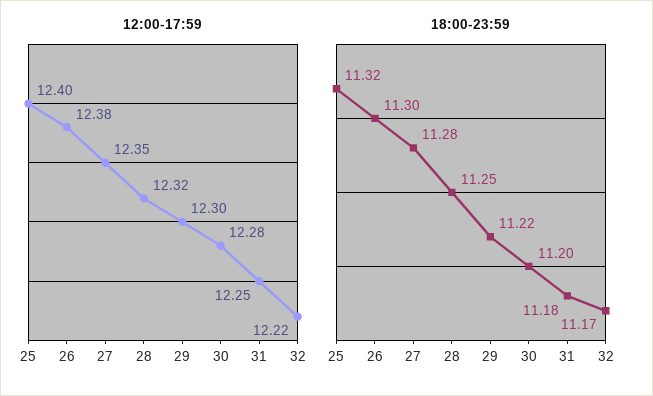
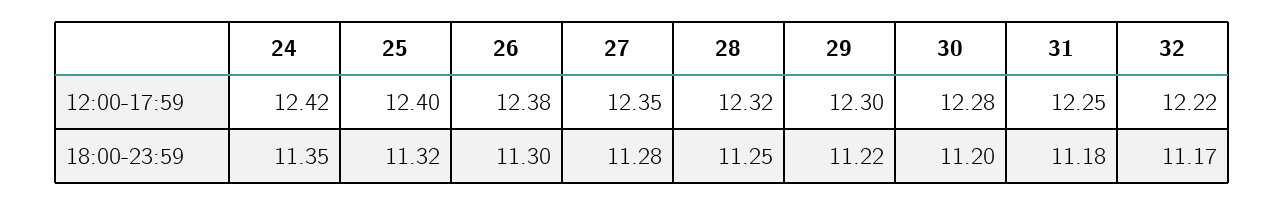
  {
    "12:00-17:59": {
      "25": 12.4,
      "26": 12.38,
      "27": 12.35,
      "28": 12.32,
      "29": 12.3,
      "30": 12.28,
      "31": 12.25,
-     "32": 12.22
+     "32": 12.22,
+     "24": 12.42
    },
    "18:00-23:59": {
      "25": 11.32,
      "26": 11.3,
      "27": 11.28,
      "28": 11.25,
      "29": 11.22,
      "30": 11.2,
      "31": 11.18,
-     "32": 11.17
+     "32": 11.17,
+     "24": 11.35
    }
  }

